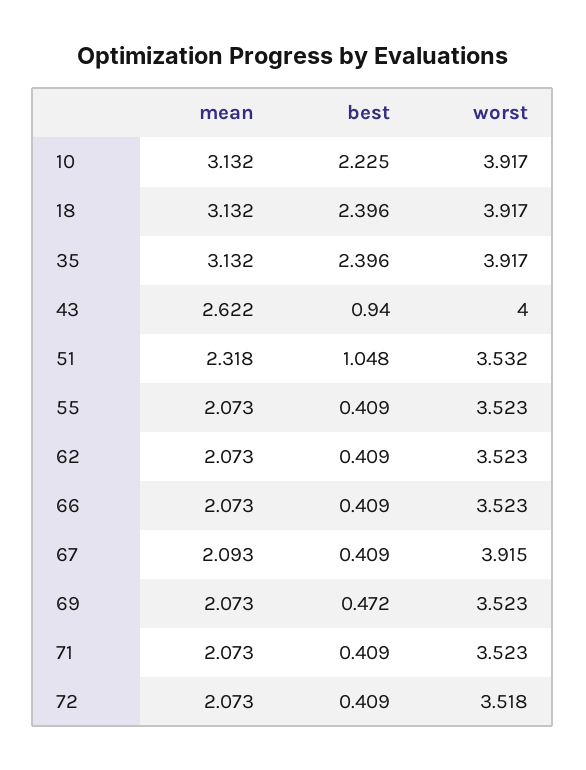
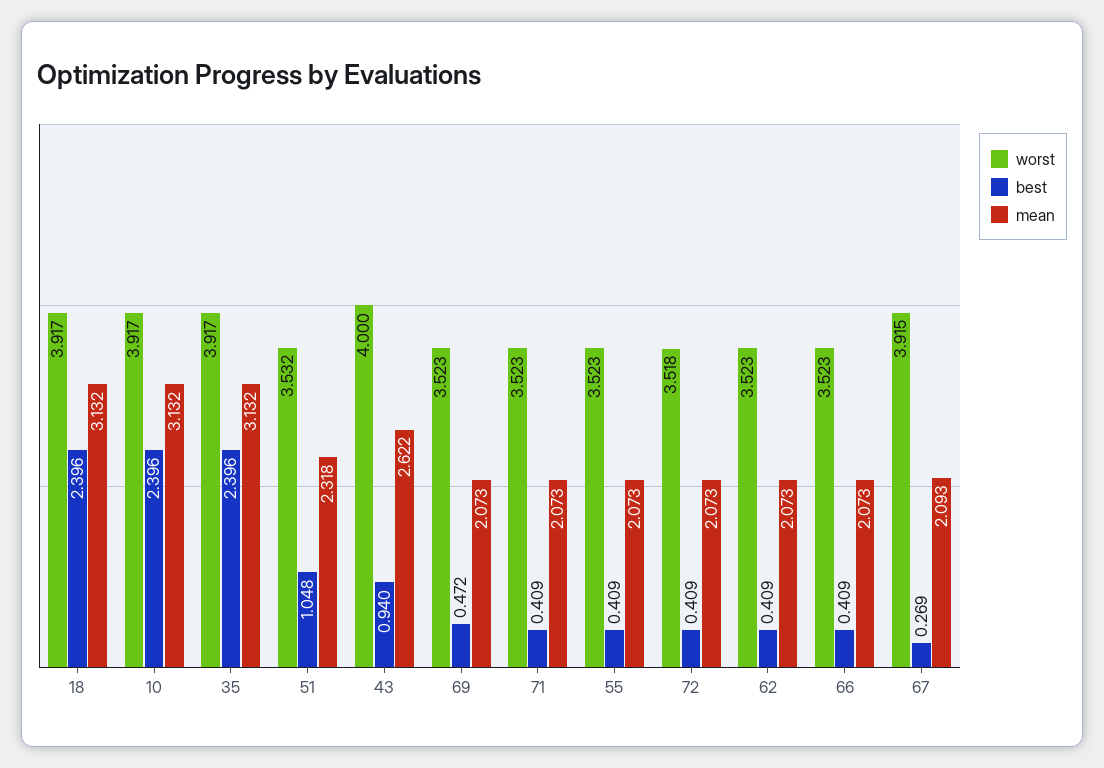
  {
    "mean": {
      "10": 3.132,
      "18": 3.132,
      "35": 3.132,
      "43": 2.622,
      "51": 2.318,
      "55": 2.073,
      "62": 2.073,
      "66": 2.073,
      "67": 2.093,
      "69": 2.073,
      "71": 2.073,
      "72": 2.073
    },
    "best": {
-     "10": 2.225,
+     "10": 2.396,
      "18": 2.396,
      "35": 2.396,
      "43": 0.94,
      "51": 1.048,
      "55": 0.409,
      "62": 0.409,
      "66": 0.409,
-     "67": 0.409,
+     "67": 0.269,
      "69": 0.472,
      "71": 0.409,
      "72": 0.409
    },
    "worst": {
      "10": 3.917,
      "18": 3.917,
      "35": 3.917,
      "43": 4,
      "51": 3.532,
      "55": 3.523,
      "62": 3.523,
      "66": 3.523,
      "67": 3.915,
      "69": 3.523,
      "71": 3.523,
      "72": 3.518
    }
  }

